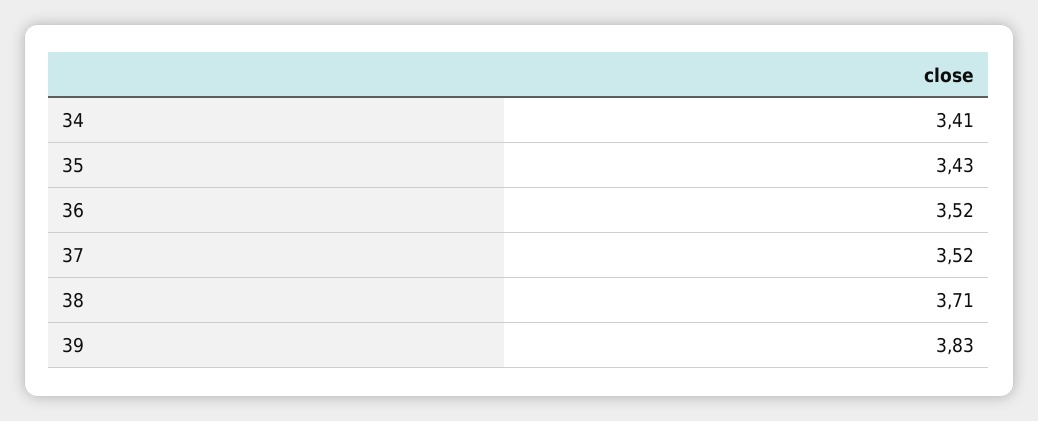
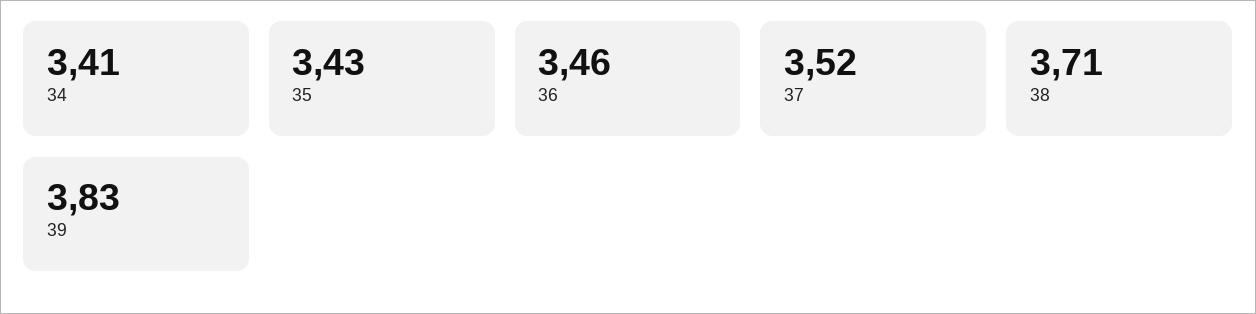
  {
    "34": 3.41,
    "35": 3.43,
-   "36": 3.52,
+   "36": 3.46,
    "37": 3.52,
    "38": 3.71,
    "39": 3.83
  }

